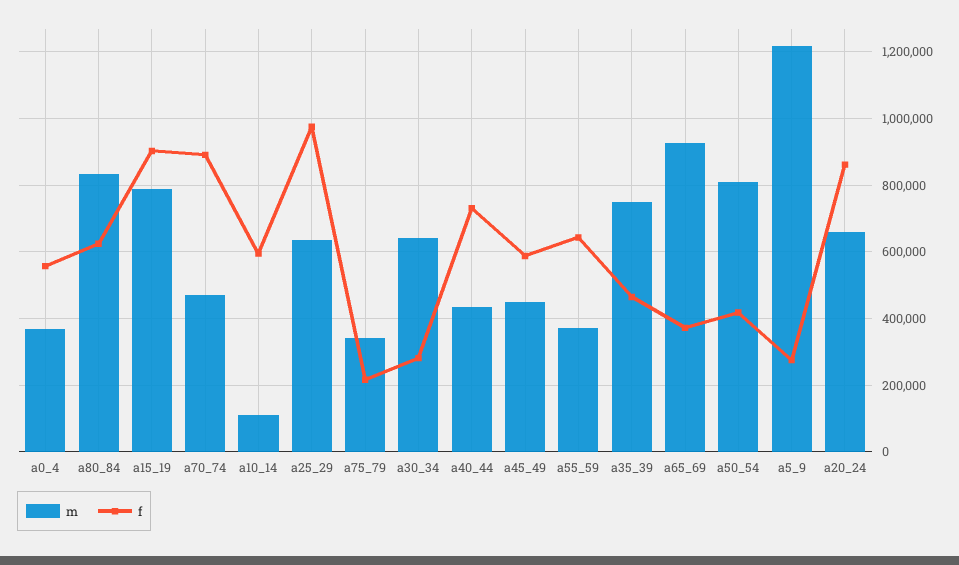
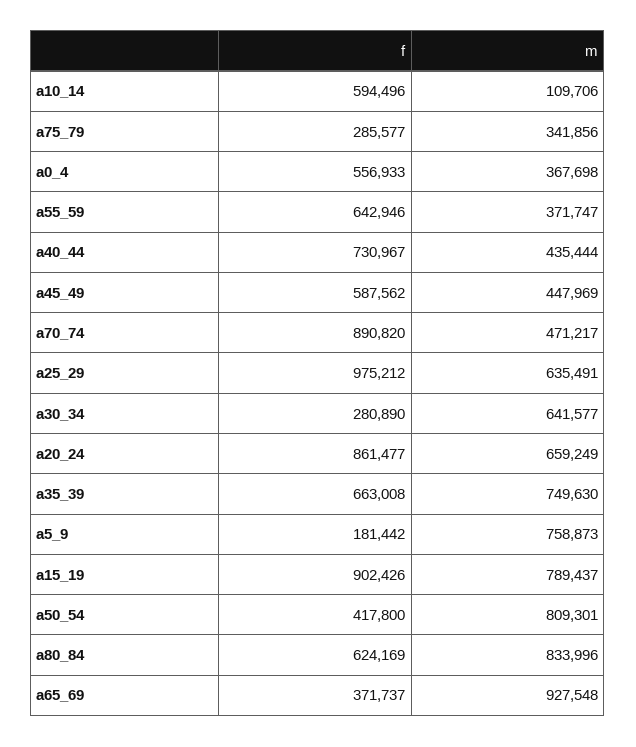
  {
    "m": {
      "a0_4": 367698,
      "a80_84": 833996,
      "a15_19": 789437,
      "a70_74": 471217,
      "a10_14": 109706,
      "a25_29": 635491,
      "a75_79": 341856,
      "a30_34": 641577,
      "a40_44": 435444,
      "a45_49": 447969,
      "a55_59": 371747,
      "a35_39": 749630,
      "a65_69": 927548,
      "a50_54": 809301,
-     "a5_9": 1220000,
+     "a5_9": 758873,
      "a20_24": 659249
    },
    "f": {
      "a0_4": 556933,
      "a80_84": 624169,
      "a15_19": 902426,
      "a70_74": 890820,
      "a10_14": 594496,
      "a25_29": 975212,
-     "a75_79": 220000,
+     "a75_79": 285577,
      "a30_34": 280890,
      "a40_44": 730967,
      "a45_49": 587562,
      "a55_59": 642946,
-     "a35_39": 460000,
+     "a35_39": 663008,
      "a65_69": 371737,
      "a50_54": 417800,
-     "a5_9": 280000,
+     "a5_9": 181442,
      "a20_24": 861477
    }
  }

